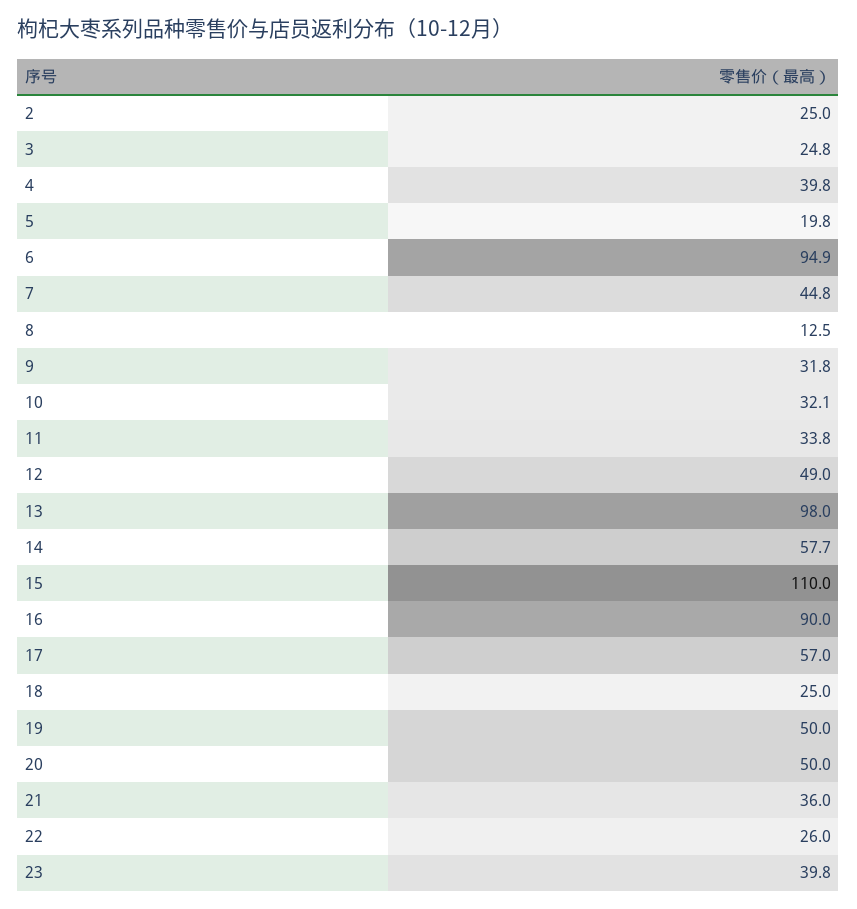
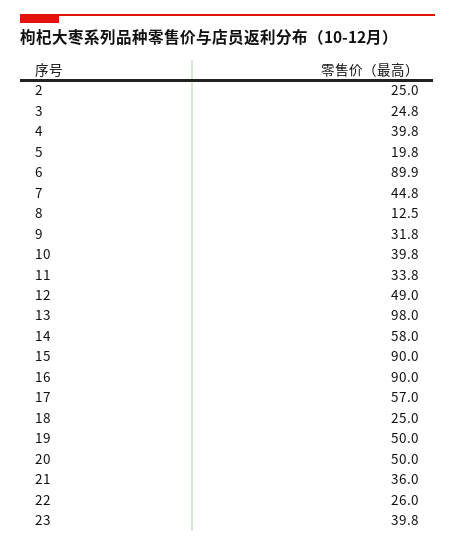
  {
    "2": 25,
    "3": 24.8,
    "4": 39.8,
    "5": 19.8,
-   "6": 94.9,
+   "6": 89.9,
    "7": 44.8,
    "8": 12.5,
    "9": 31.8,
-   "10": 32.1,
+   "10": 39.8,
    "11": 33.8,
    "12": 49,
    "13": 98,
-   "14": 57.7,
+   "14": 58,
-   "15": 110,
+   "15": 90,
    "16": 90,
    "17": 57,
    "18": 25,
    "19": 50,
    "20": 50,
    "21": 36,
    "22": 26,
    "23": 39.8
  }

